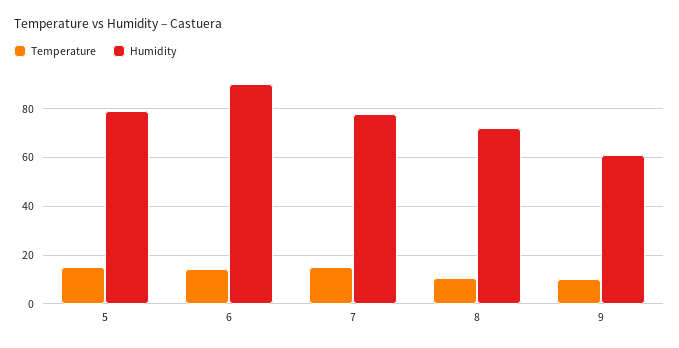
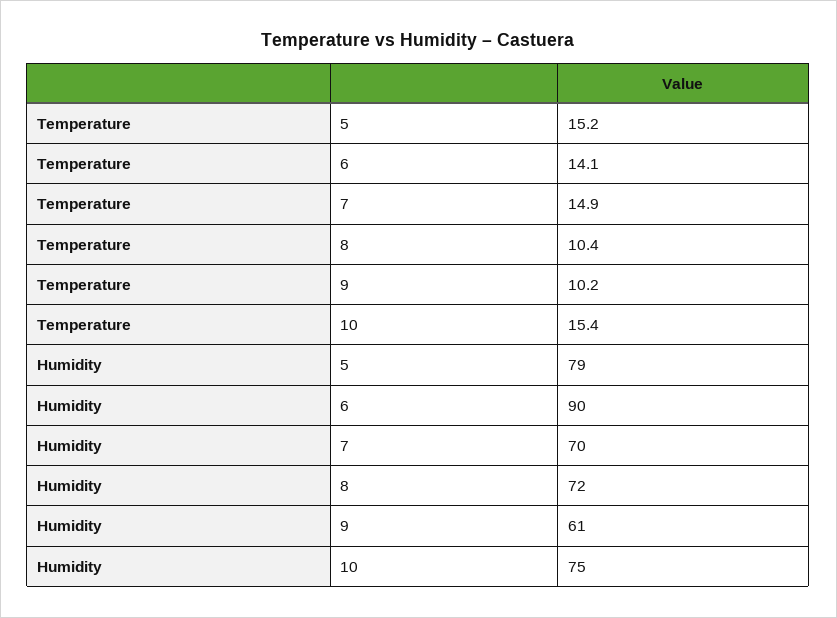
  {
    "Temperature": {
      "5": 15.2,
      "6": 14.1,
      "7": 14.9,
      "8": 10.4,
-     "9": 10.2
+     "9": 10.2,
+     "10": 15.4
    },
    "Humidity": {
      "5": 79,
      "6": 90,
-     "7": 77.5,
+     "7": 70,
      "8": 72,
-     "9": 61
+     "9": 61,
+     "10": 75
    }
  }

